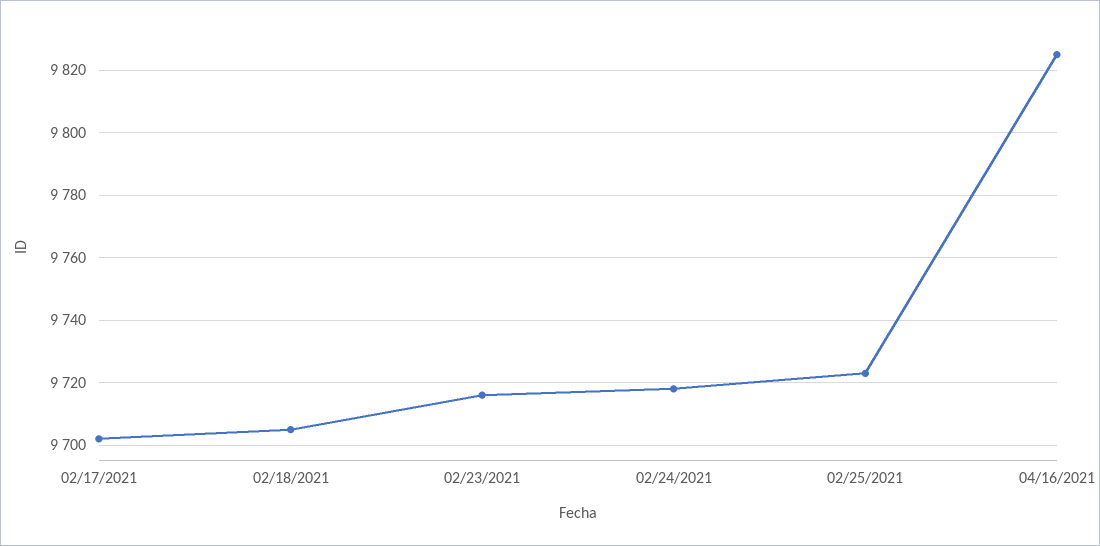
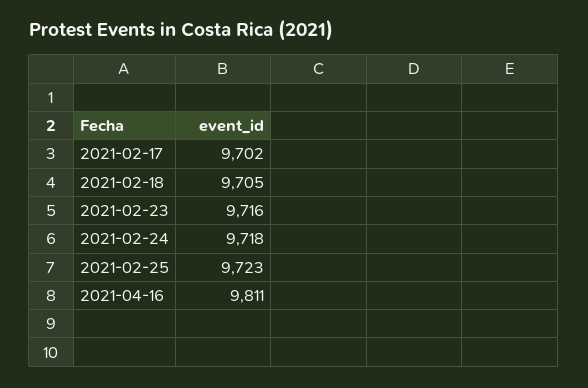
  {
    "02/17/2021": 9702,
    "02/18/2021": 9705,
    "02/23/2021": 9716,
    "02/24/2021": 9718,
    "02/25/2021": 9723,
-   "04/16/2021": 9825
+   "04/16/2021": 9811
  }

